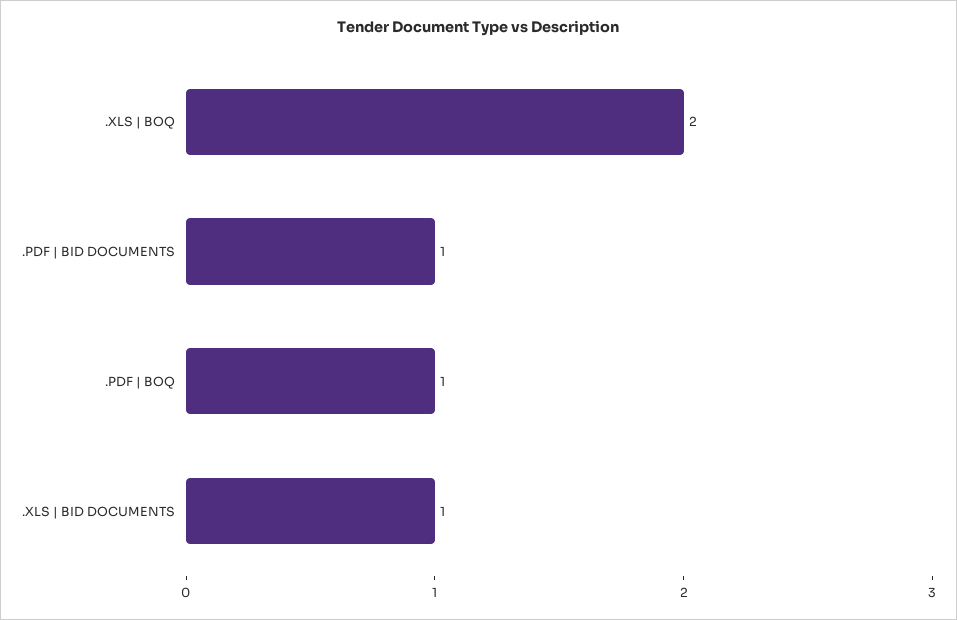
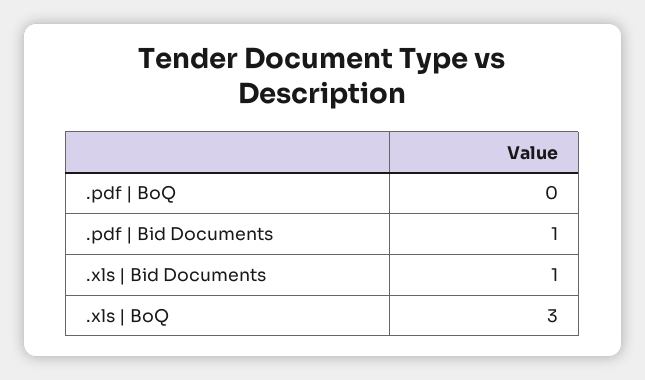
  {
-   ".XLS | BOQ": 2,
+   ".XLS | BOQ": 3,
    ".PDF | BID DOCUMENTS": 1,
-   ".PDF | BOQ": 1,
+   ".PDF | BOQ": 0,
    ".XLS | BID DOCUMENTS": 1
  }

